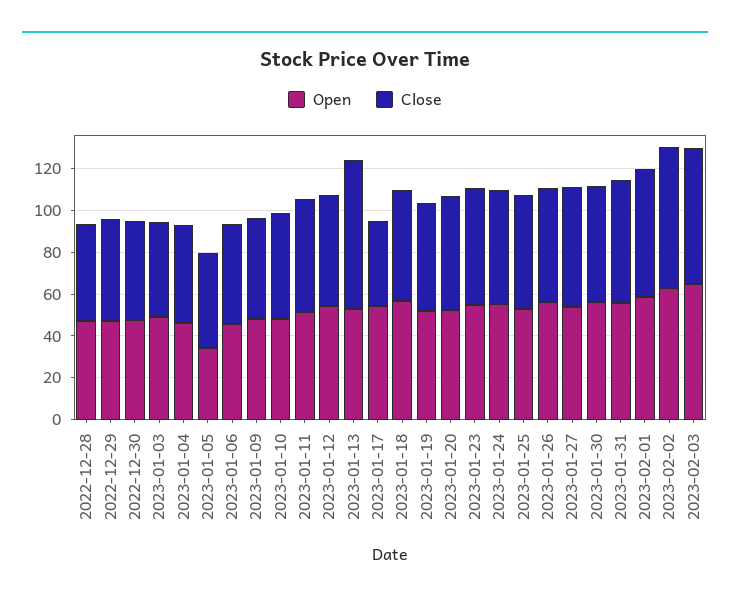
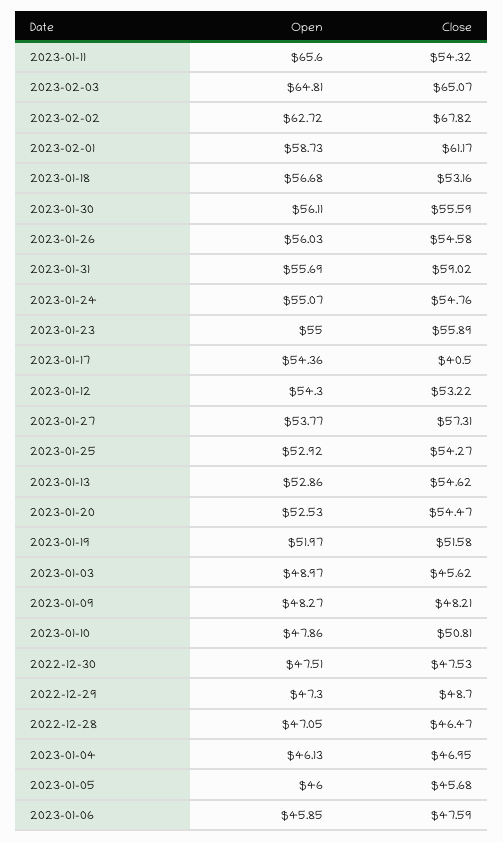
  {
    "Open": {
      "2022-12-28": 47.05,
      "2022-12-29": 47.3,
      "2022-12-30": 47.51,
      "2023-01-03": 48.97,
      "2023-01-04": 46.13,
-     "2023-01-05": 35,
+     "2023-01-05": 46,
      "2023-01-06": 45.85,
      "2023-01-09": 48.27,
      "2023-01-10": 47.86,
-     "2023-01-11": 50,
+     "2023-01-11": 65.6,
      "2023-01-12": 54.3,
      "2023-01-13": 52.86,
      "2023-01-17": 54.36,
      "2023-01-18": 56.68,
      "2023-01-19": 51.97,
      "2023-01-20": 52.53,
      "2023-01-23": 55,
      "2023-01-24": 55.07,
      "2023-01-25": 52.92,
      "2023-01-26": 56.03,
      "2023-01-27": 53.77,
      "2023-01-30": 56.11,
      "2023-01-31": 55.69,
      "2023-02-01": 58.73,
      "2023-02-02": 62.72,
      "2023-02-03": 64.81
    },
    "Close": {
      "2022-12-28": 46.47,
      "2022-12-29": 48.7,
      "2022-12-30": 47.53,
      "2023-01-03": 45.62,
      "2023-01-04": 46.95,
      "2023-01-05": 45.68,
      "2023-01-06": 47.59,
      "2023-01-09": 48.21,
      "2023-01-10": 50.81,
      "2023-01-11": 54.32,
      "2023-01-12": 53.22,
-     "2023-01-13": 70,
+     "2023-01-13": 54.62,
      "2023-01-17": 40.5,
      "2023-01-18": 53.16,
      "2023-01-19": 51.58,
      "2023-01-20": 54.47,
      "2023-01-23": 55.89,
      "2023-01-24": 54.76,
      "2023-01-25": 54.27,
      "2023-01-26": 54.58,
      "2023-01-27": 57.31,
      "2023-01-30": 55.59,
      "2023-01-31": 59.02,
      "2023-02-01": 61.17,
      "2023-02-02": 67.82,
      "2023-02-03": 65.07
    }
  }

